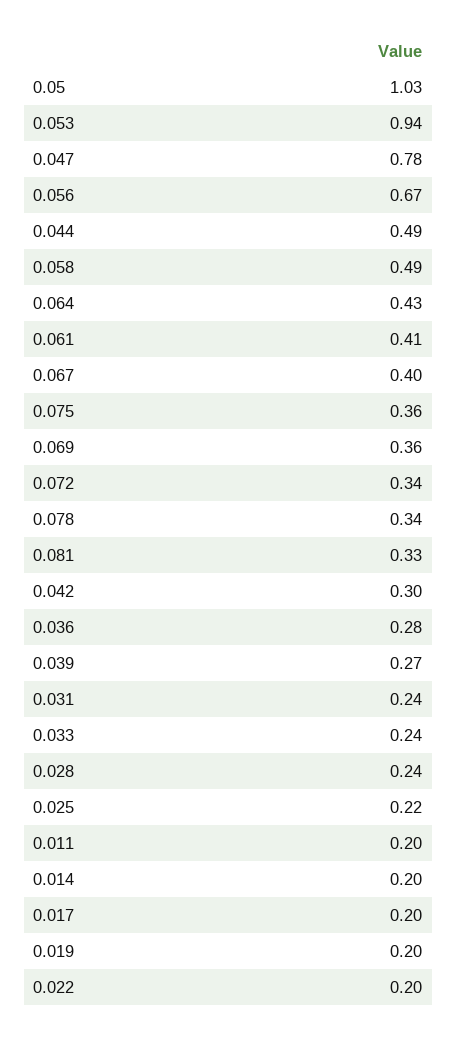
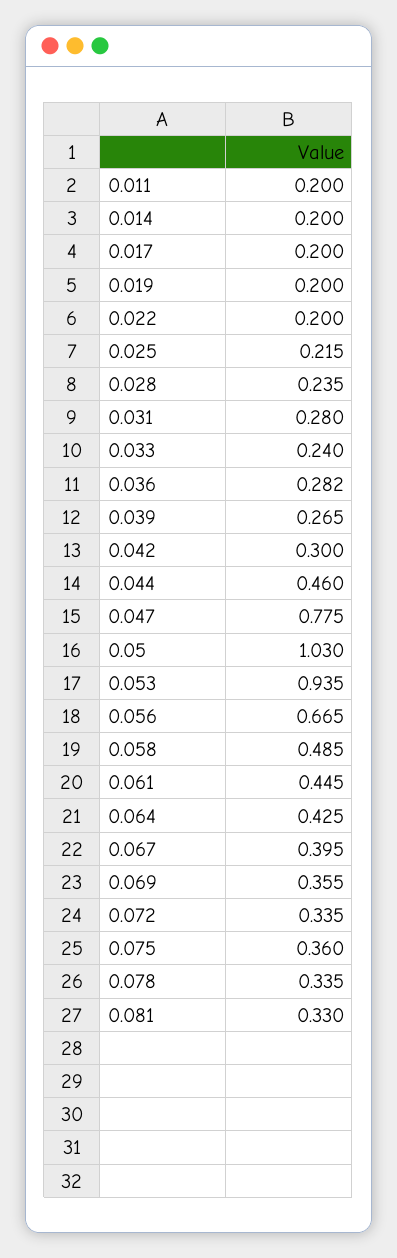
  {
    "0.05": 1.03,
    "0.053": 0.935,
    "0.047": 0.775,
    "0.056": 0.665,
-   "0.044": 0.49,
+   "0.044": 0.46,
    "0.058": 0.485,
    "0.064": 0.425,
-   "0.061": 0.41,
+   "0.061": 0.445,
    "0.067": 0.395,
    "0.075": 0.36,
    "0.069": 0.355,
    "0.072": 0.335,
    "0.078": 0.335,
    "0.081": 0.33,
    "0.042": 0.3,
    "0.036": 0.282,
    "0.039": 0.265,
-   "0.031": 0.24,
+   "0.031": 0.28,
    "0.033": 0.24,
    "0.028": 0.235,
    "0.025": 0.215,
    "0.011": 0.2,
    "0.014": 0.2,
    "0.017": 0.2,
    "0.019": 0.2,
    "0.022": 0.2
  }

